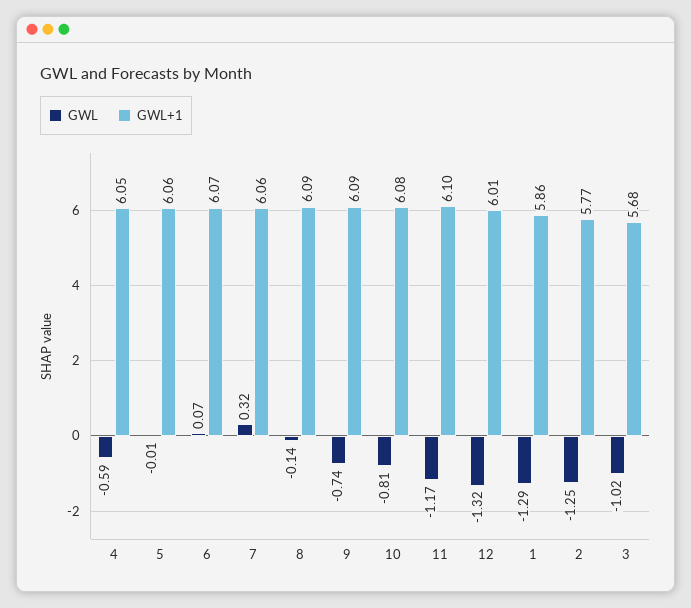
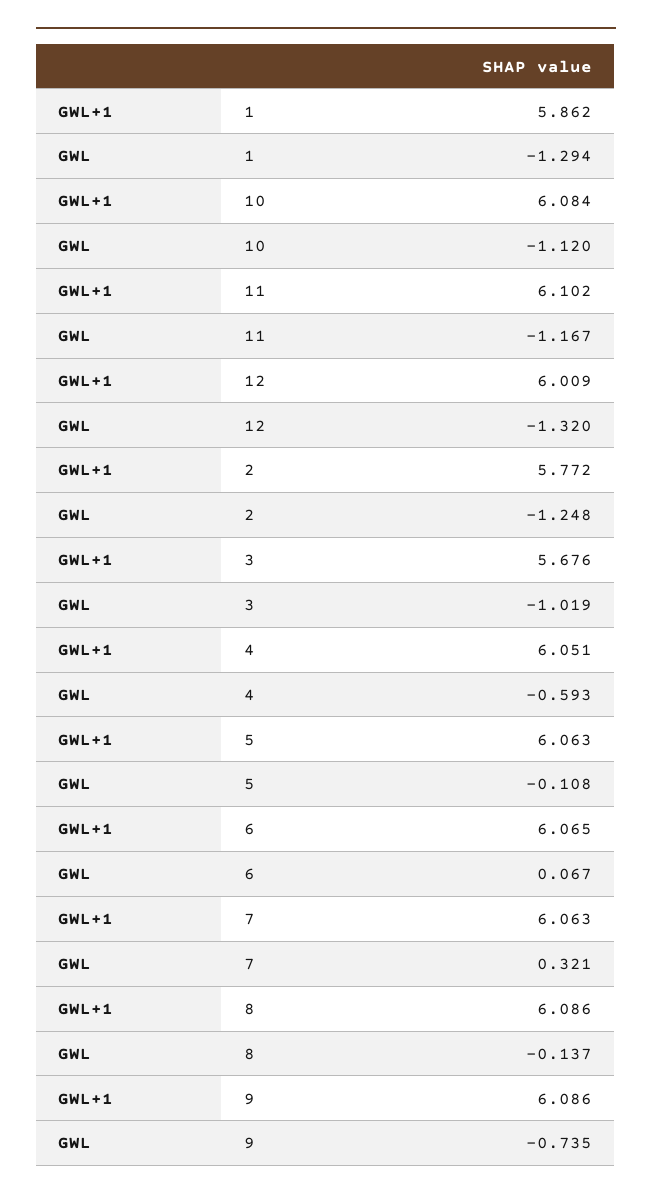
  {
    "GWL": {
      "4": -0.593,
-     "5": -0.01,
+     "5": -0.108,
      "6": 0.067,
      "7": 0.321,
      "8": -0.137,
      "9": -0.735,
-     "10": -0.81,
+     "10": -1.12,
      "11": -1.167,
      "12": -1.32,
      "1": -1.294,
      "2": -1.248,
      "3": -1.019
    },
    "GWL+1": {
      "4": 6.051,
      "5": 6.063,
      "6": 6.065,
      "7": 6.063,
      "8": 6.086,
      "9": 6.086,
      "10": 6.084,
      "11": 6.102,
      "12": 6.009,
      "1": 5.862,
      "2": 5.772,
      "3": 5.676
    }
  }

